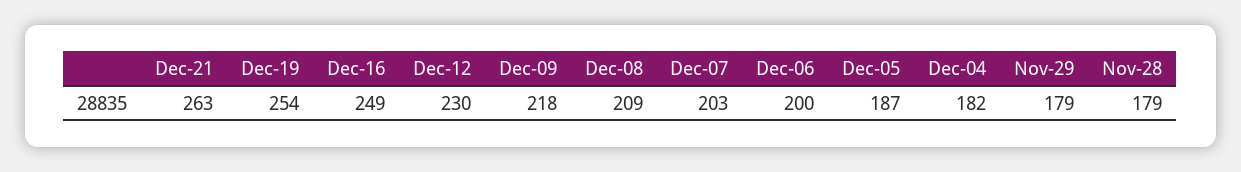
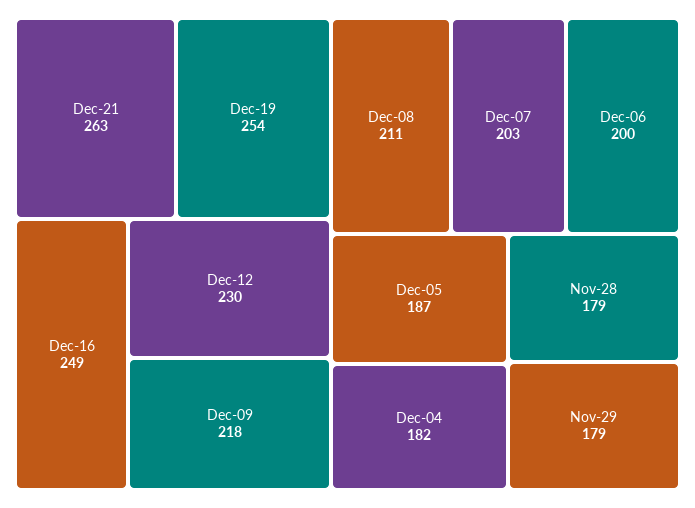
  {
    "Dec-21": 263,
    "Dec-19": 254,
    "Dec-16": 249,
    "Dec-12": 230,
    "Dec-09": 218,
-   "Dec-08": 209,
+   "Dec-08": 211,
    "Dec-07": 203,
    "Dec-06": 200,
    "Dec-05": 187,
    "Dec-04": 182,
    "Nov-29": 179,
    "Nov-28": 179
  }

